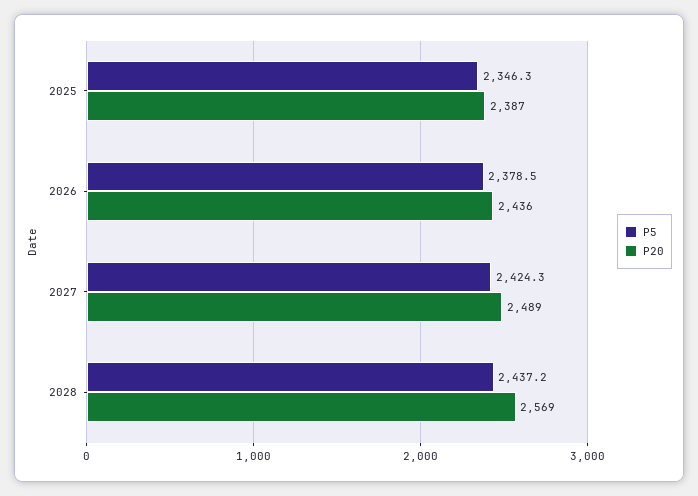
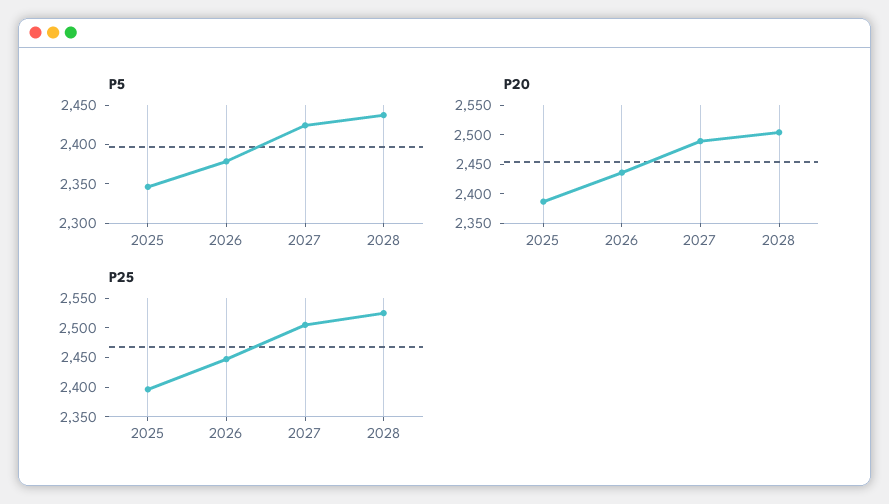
  {
    "P5": {
      "2025": 2346.3,
      "2026": 2378.5,
      "2027": 2424.3,
      "2028": 2437.2
    },
    "P20": {
      "2025": 2387,
      "2026": 2436,
      "2027": 2489,
-     "2028": 2569
+     "2028": 2500
-   }
+   },
+   "P25": {
+     "2025": 2400,
+     "2026": 2450,
+     "2027": 2500,
+     "2028": 2525
+   }
  }

